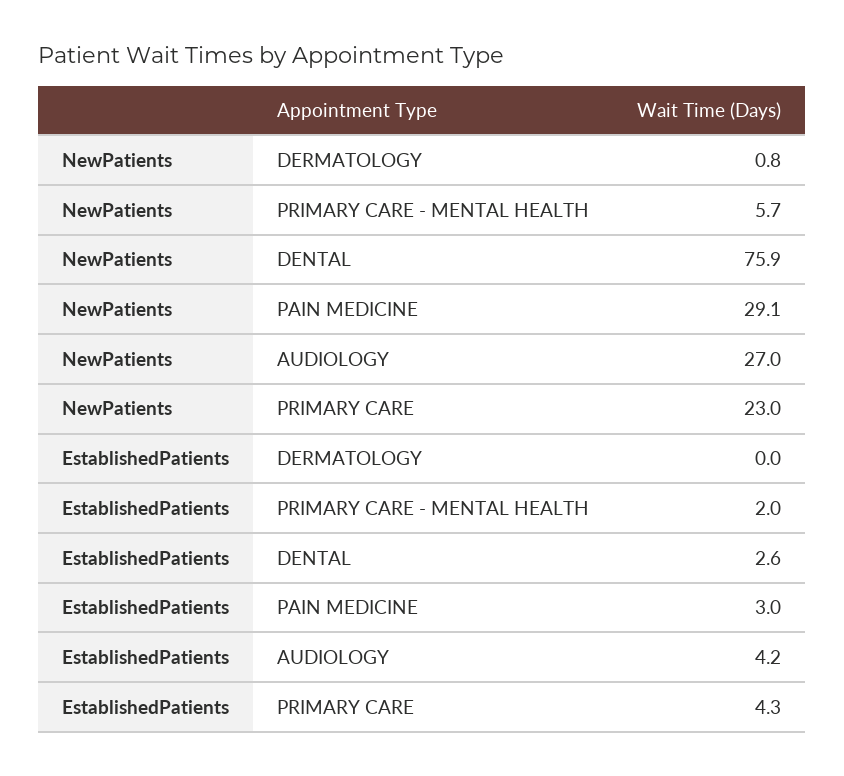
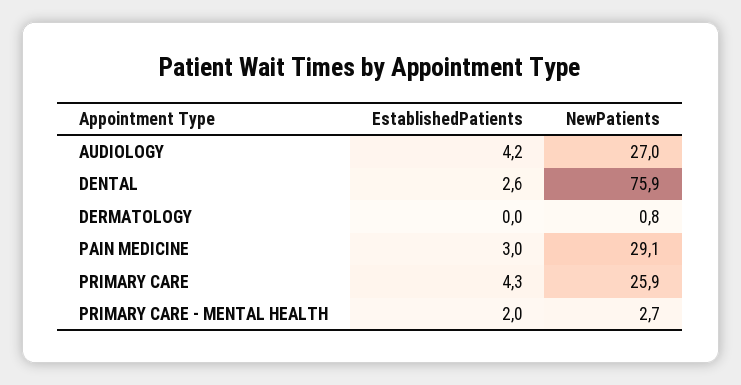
  {
    "NewPatients": {
      "DERMATOLOGY": 0.8,
-     "PRIMARY CARE - MENTAL HEALTH": 5.7,
+     "PRIMARY CARE - MENTAL HEALTH": 2.7,
      "DENTAL": 75.9,
      "PAIN MEDICINE": 29.1,
      "AUDIOLOGY": 27,
-     "PRIMARY CARE": 23
+     "PRIMARY CARE": 25.9
    },
    "EstablishedPatients": {
      "DERMATOLOGY": 0,
      "PRIMARY CARE - MENTAL HEALTH": 2,
      "DENTAL": 2.6,
      "PAIN MEDICINE": 3,
      "AUDIOLOGY": 4.2,
      "PRIMARY CARE": 4.3
    }
  }

